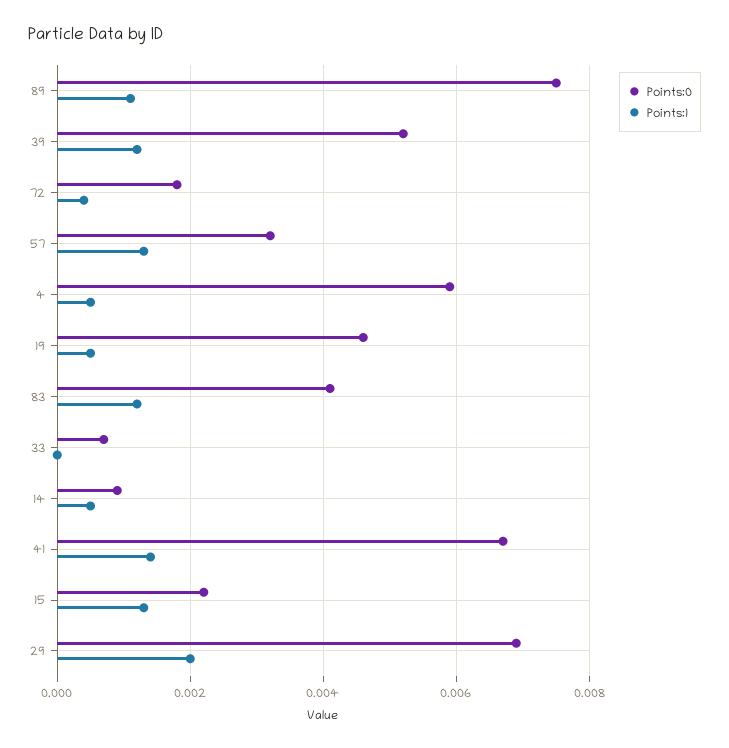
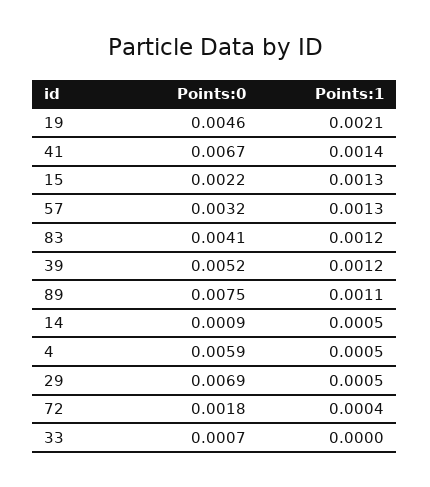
  {
    "Points:0": {
      "89": 0.0075,
      "39": 0.0052,
      "72": 0.0018,
      "57": 0.0032,
      "4": 0.0059,
      "19": 0.0046,
      "83": 0.0041,
      "33": 0.0007,
      "14": 0.0009,
      "41": 0.0067,
      "15": 0.0022,
      "29": 0.0069
    },
    "Points:1": {
      "89": 0.0011,
      "39": 0.0012,
      "72": 0.0004,
      "57": 0.0013,
      "4": 0.0005,
-     "19": 0.0005,
+     "19": 0.0021,
      "83": 0.0012,
      "33": 0,
      "14": 0.0005,
      "41": 0.0014,
      "15": 0.0013,
-     "29": 0.002
+     "29": 0.0005
    }
  }

